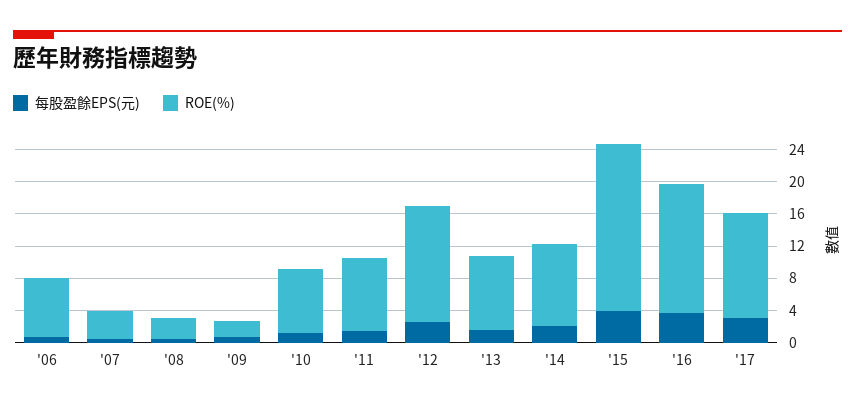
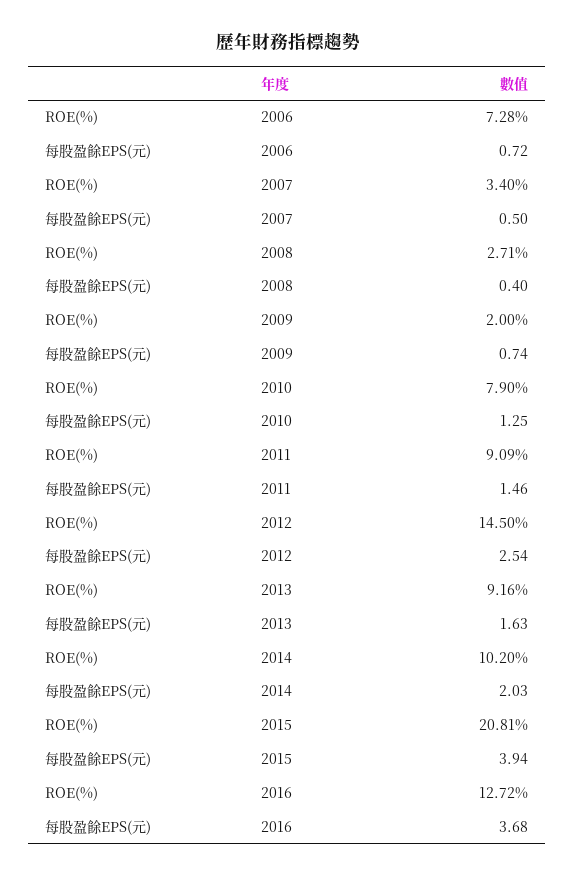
  {
    "每股盈餘EPS(元)": {
      "'06": 0.72,
      "'07": 0.5,
      "'08": 0.4,
      "'09": 0.74,
      "'10": 1.25,
      "'11": 1.46,
      "'12": 2.54,
      "'13": 1.63,
      "'14": 2.03,
      "'15": 3.94,
-     "'16": 3.68,
+     "'16": 3.68
-     "'17": 3
    },
    "ROE(%)": {
      "'06": 7.28,
      "'07": 3.4,
      "'08": 2.71,
      "'09": 2,
      "'10": 7.9,
      "'11": 9.09,
      "'12": 14.5,
      "'13": 9.16,
      "'14": 10.2,
      "'15": 20.81,
-     "'16": 16,
+     "'16": 12.72
-     "'17": 13
    }
  }

